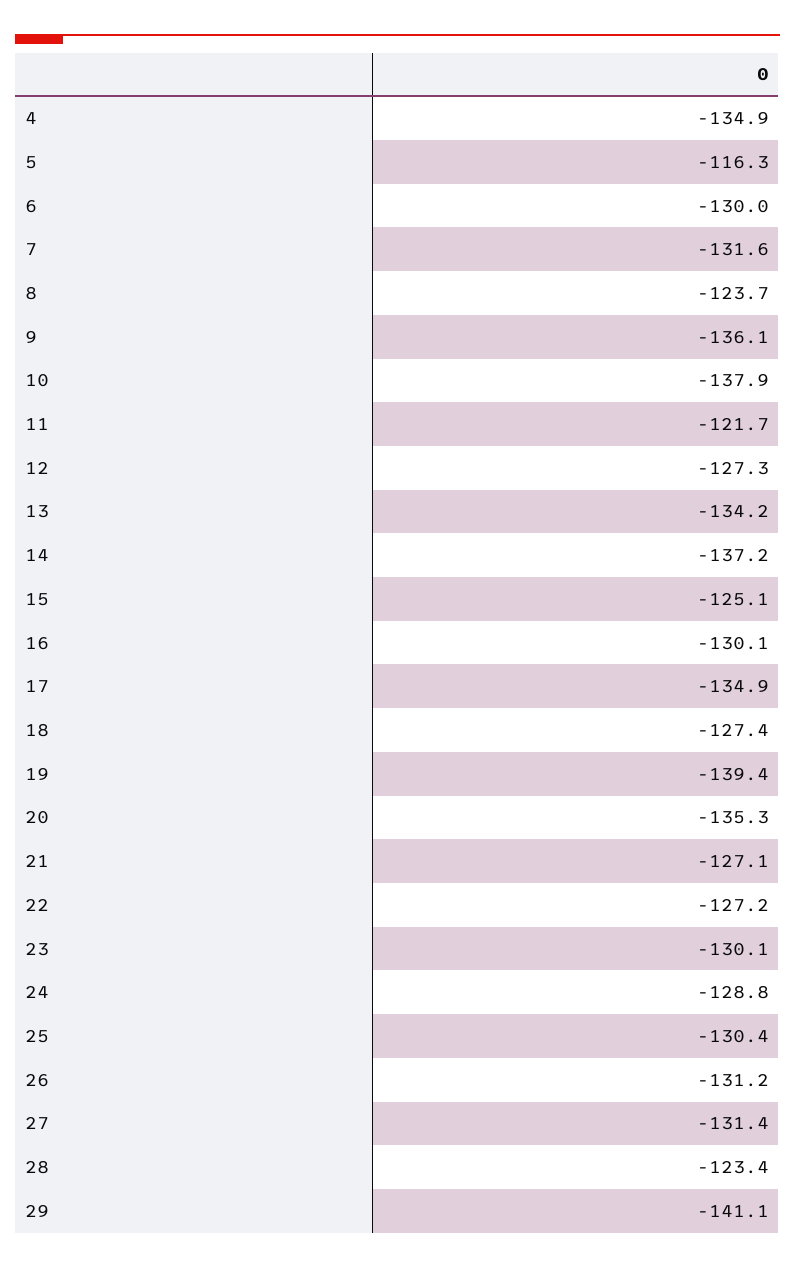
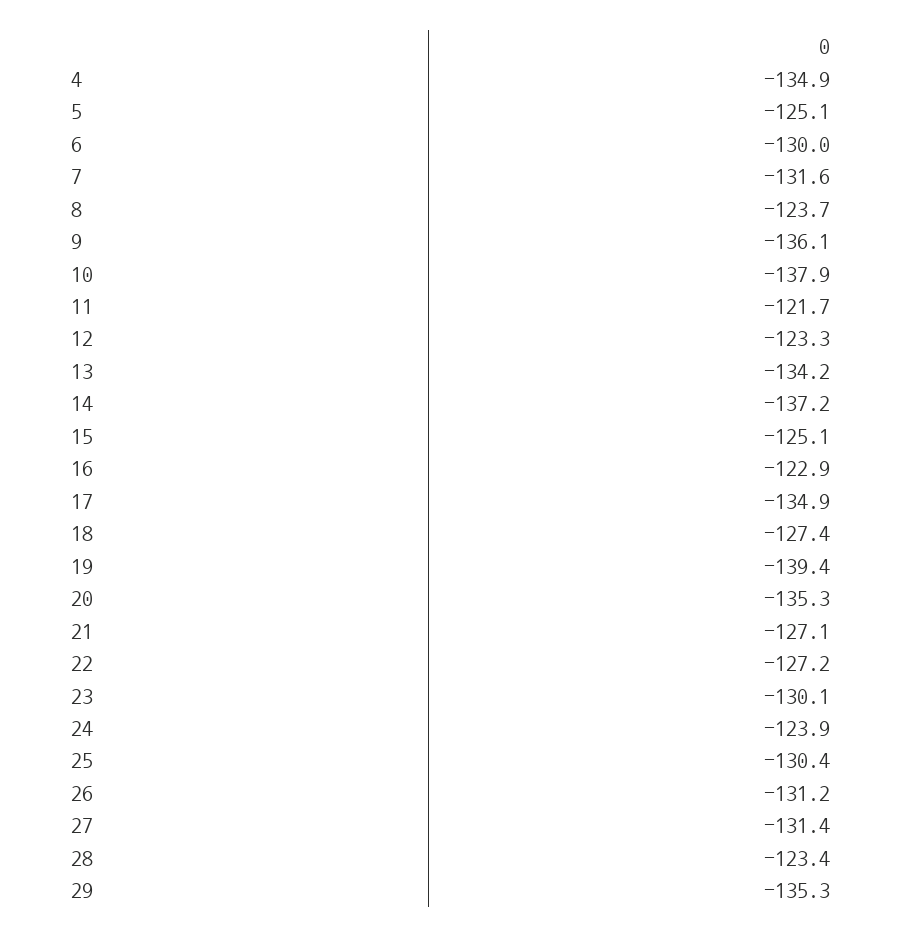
  {
    "4": -134.9,
-   "5": -116.3,
+   "5": -125.1,
    "6": -130,
    "7": -131.6,
    "8": -123.7,
    "9": -136.1,
    "10": -137.9,
    "11": -121.7,
-   "12": -127.3,
+   "12": -123.3,
    "13": -134.2,
    "14": -137.2,
    "15": -125.1,
-   "16": -130.1,
+   "16": -122.9,
    "17": -134.9,
    "18": -127.4,
    "19": -139.4,
    "20": -135.3,
    "21": -127.1,
    "22": -127.2,
    "23": -130.1,
-   "24": -128.8,
+   "24": -123.9,
    "25": -130.4,
    "26": -131.2,
    "27": -131.4,
    "28": -123.4,
-   "29": -141.1
+   "29": -135.3
  }

